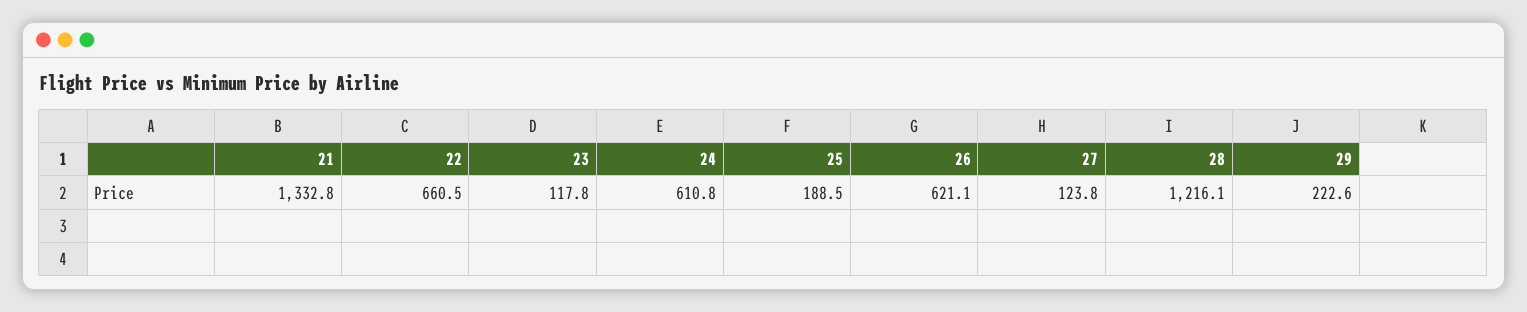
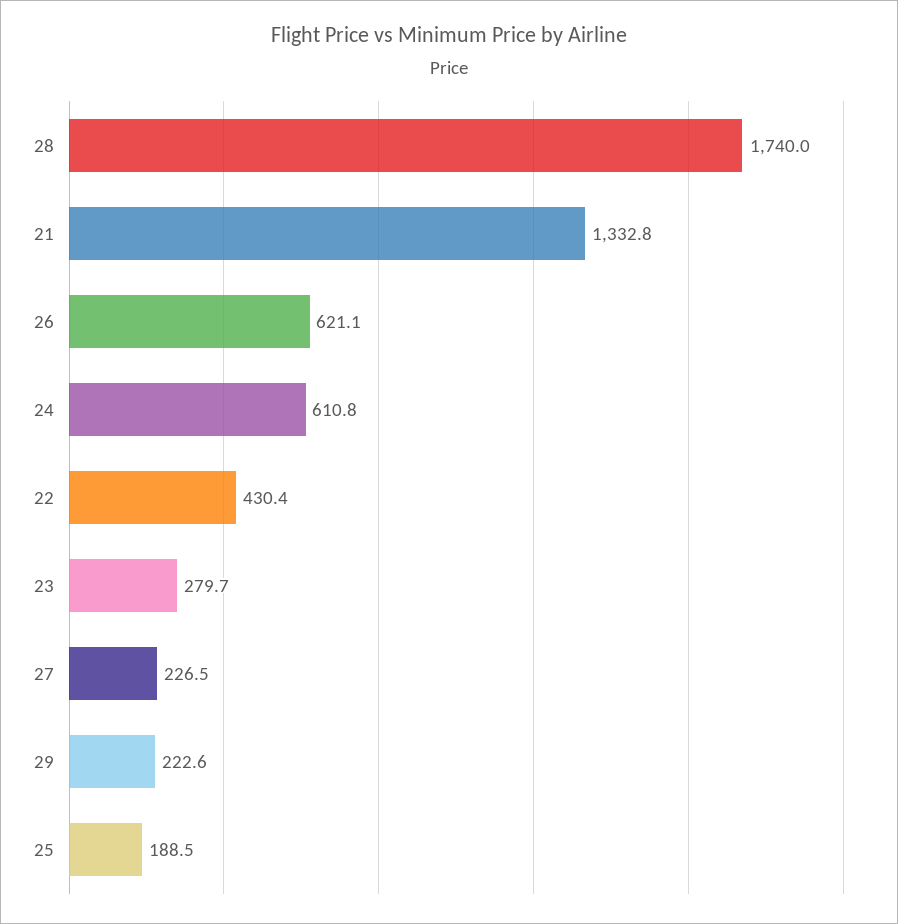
  {
    "21": 1332.8,
-   "22": 660.5,
+   "22": 430.4,
-   "23": 117.8,
+   "23": 279.7,
    "24": 610.8,
    "25": 188.5,
    "26": 621.1,
-   "27": 123.8,
+   "27": 226.5,
-   "28": 1216.1,
+   "28": 1740,
    "29": 222.6
  }

